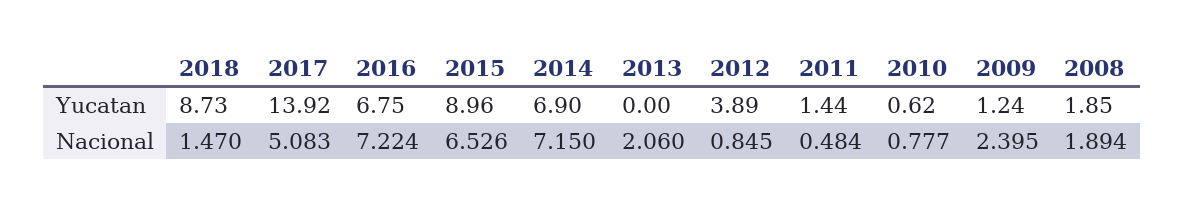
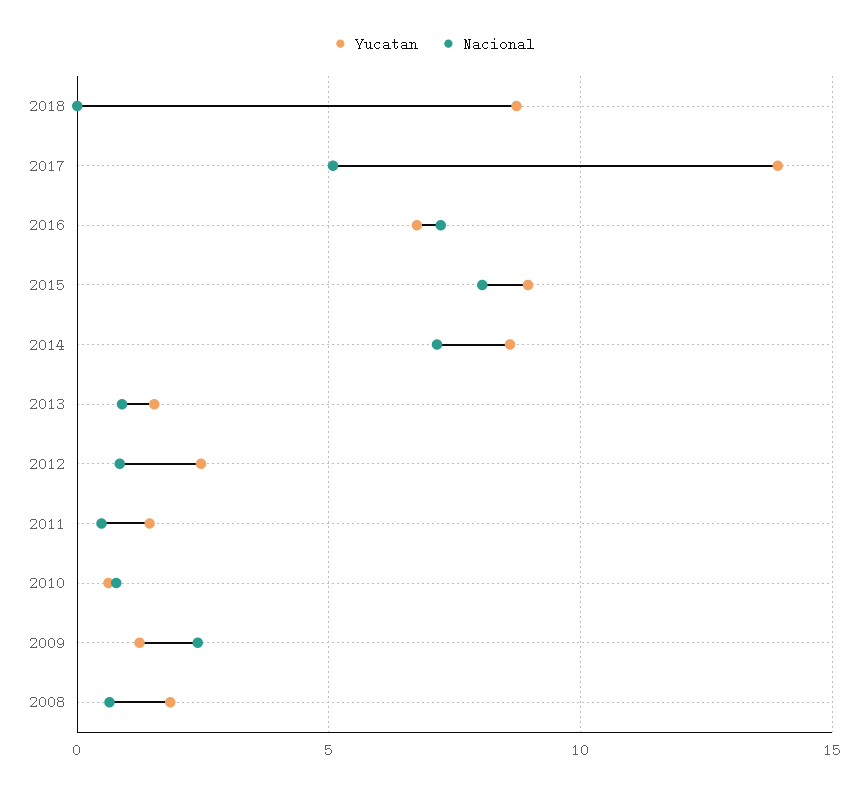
  {
    "Yucatan": {
      "2018": 8.73,
      "2017": 13.92,
      "2016": 6.75,
      "2015": 8.96,
-     "2014": 6.9,
+     "2014": 8.5,
-     "2013": 0,
+     "2013": 1.5,
-     "2012": 3.89,
+     "2012": 2.5,
      "2011": 1.44,
      "2010": 0.62,
      "2009": 1.24,
      "2008": 1.85
    },
    "Nacional": {
-     "2018": 1.47,
+     "2018": 0,
      "2017": 5.083,
      "2016": 7.224,
-     "2015": 6.526,
+     "2015": 8,
      "2014": 7.15,
-     "2013": 2.06,
+     "2013": 1,
      "2012": 0.845,
      "2011": 0.484,
      "2010": 0.777,
      "2009": 2.395,
-     "2008": 1.894
+     "2008": 0.5
    }
  }

